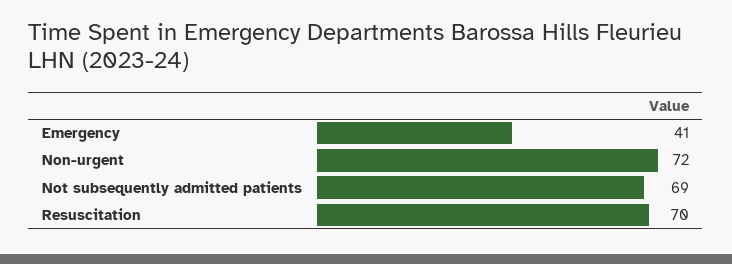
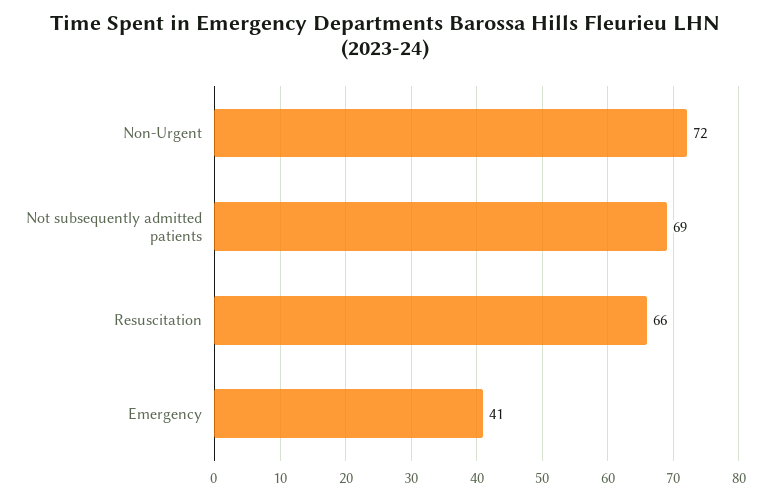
  {
    "Emergency": 41,
    "Non-urgent": 72,
    "Not subsequently admitted patients": 69,
-   "Resuscitation": 70
+   "Resuscitation": 66
  }

